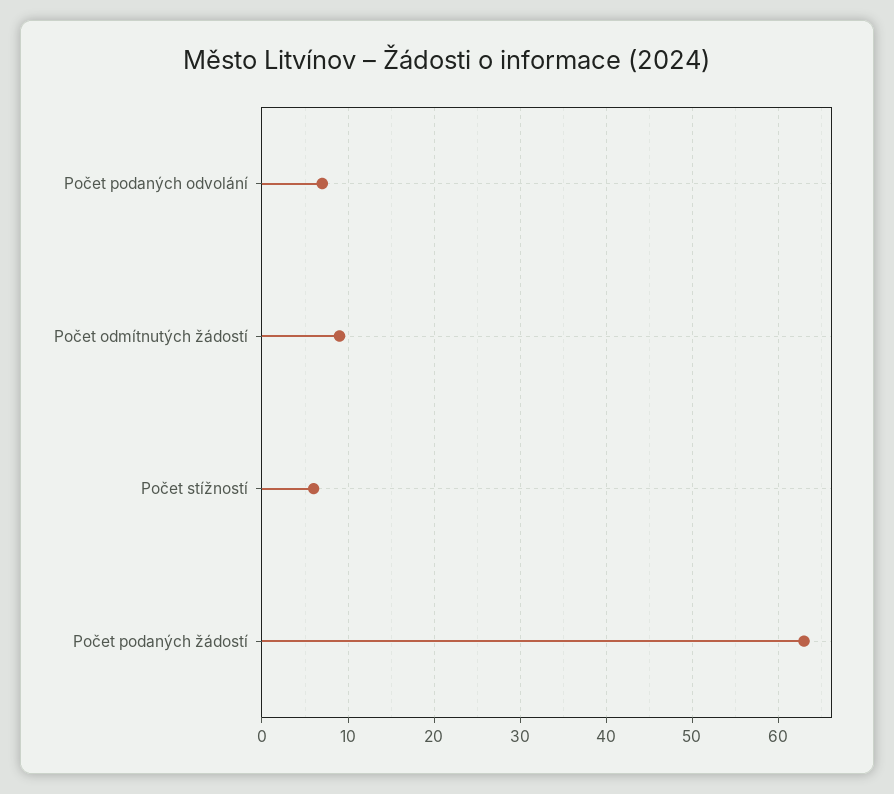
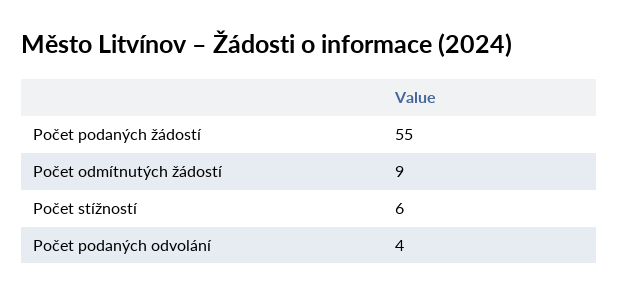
  {
-   "Počet podaných odvolání": 7,
+   "Počet podaných odvolání": 4,
    "Počet odmítnutých žádostí": 9,
    "Počet stížností": 6,
-   "Počet podaných žádostí": 63
+   "Počet podaných žádostí": 55
  }

